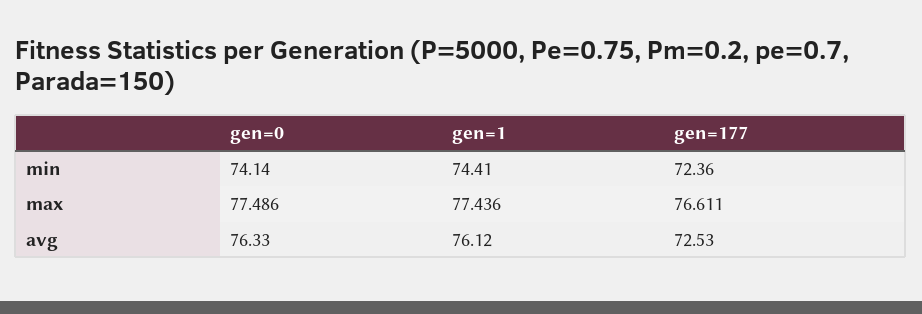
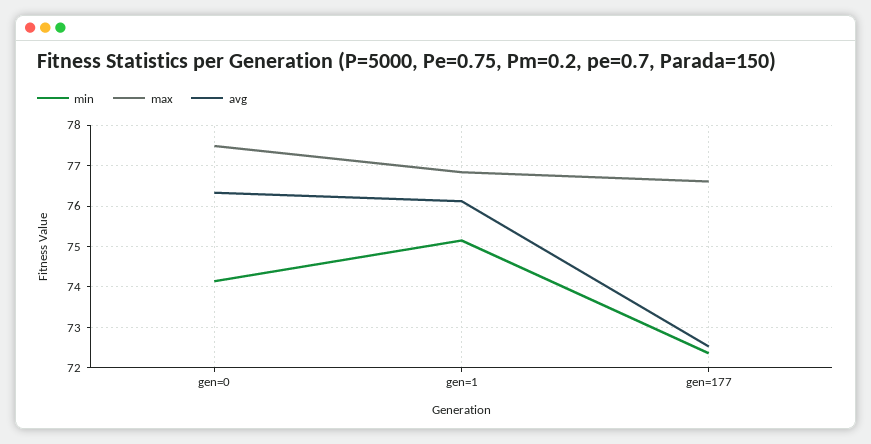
  {
    "min": {
      "gen=0": 74.14,
-     "gen=1": 74.41,
+     "gen=1": 75.2,
      "gen=177": 72.36
    },
    "max": {
      "gen=0": 77.486,
-     "gen=1": 77.436,
+     "gen=1": 76.8,
      "gen=177": 76.611
    },
    "avg": {
      "gen=0": 76.33,
      "gen=1": 76.12,
      "gen=177": 72.53
    }
  }

